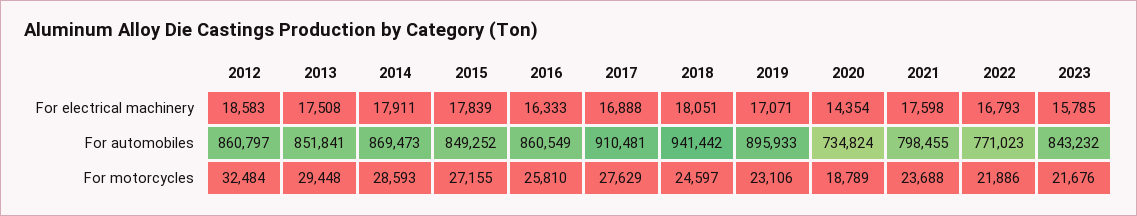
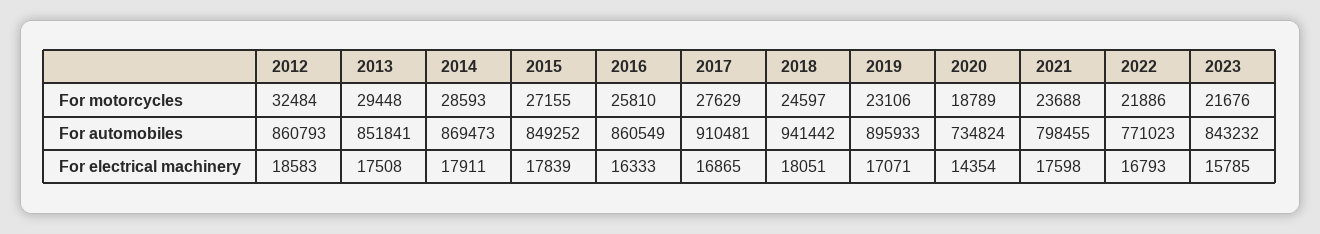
  {
    "2012": {
      "For electrical machinery": 18583,
-     "For automobiles": 860797,
+     "For automobiles": 860793,
      "For motorcycles": 32484
    },
    "2013": {
      "For electrical machinery": 17508,
      "For automobiles": 851841,
      "For motorcycles": 29448
    },
    "2014": {
      "For electrical machinery": 17911,
      "For automobiles": 869473,
      "For motorcycles": 28593
    },
    "2015": {
      "For electrical machinery": 17839,
      "For automobiles": 849252,
      "For motorcycles": 27155
    },
    "2016": {
      "For electrical machinery": 16333,
      "For automobiles": 860549,
      "For motorcycles": 25810
    },
    "2017": {
-     "For electrical machinery": 16888,
+     "For electrical machinery": 16865,
      "For automobiles": 910481,
      "For motorcycles": 27629
    },
    "2018": {
      "For electrical machinery": 18051,
      "For automobiles": 941442,
      "For motorcycles": 24597
    },
    "2019": {
      "For electrical machinery": 17071,
      "For automobiles": 895933,
      "For motorcycles": 23106
    },
    "2020": {
      "For electrical machinery": 14354,
      "For automobiles": 734824,
      "For motorcycles": 18789
    },
    "2021": {
      "For electrical machinery": 17598,
      "For automobiles": 798455,
      "For motorcycles": 23688
    },
    "2022": {
      "For electrical machinery": 16793,
      "For automobiles": 771023,
      "For motorcycles": 21886
    },
    "2023": {
      "For electrical machinery": 15785,
      "For automobiles": 843232,
      "For motorcycles": 21676
    }
  }

